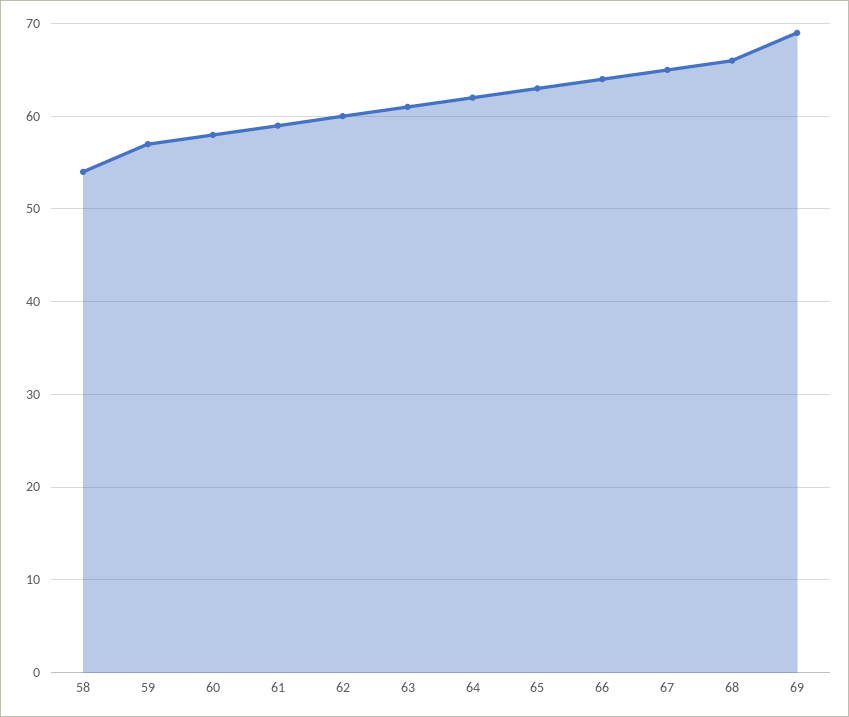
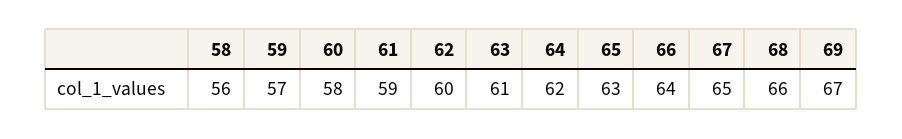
  {
-   "58": 54,
+   "58": 56,
    "59": 57,
    "60": 58,
    "61": 59,
    "62": 60,
    "63": 61,
    "64": 62,
    "65": 63,
    "66": 64,
    "67": 65,
    "68": 66,
-   "69": 69
+   "69": 67
  }

